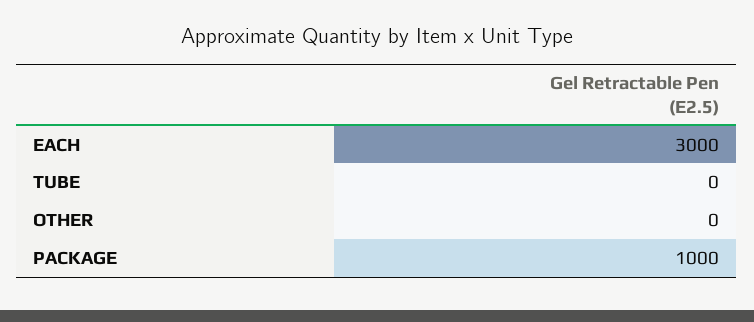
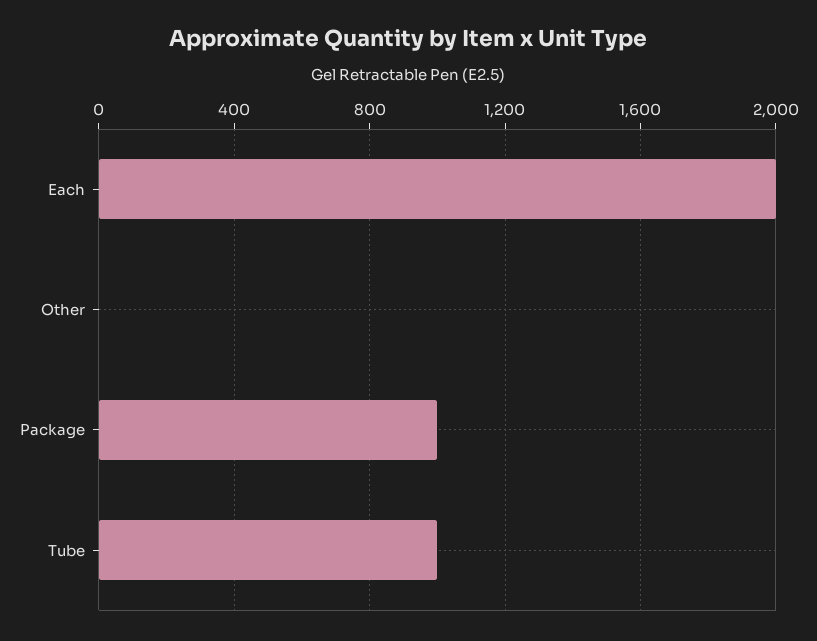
  {
-   "EACH": 3000,
+   "EACH": 2000,
-   "TUBE": 0,
+   "TUBE": 1000,
    "OTHER": 0,
    "PACKAGE": 1000
  }

